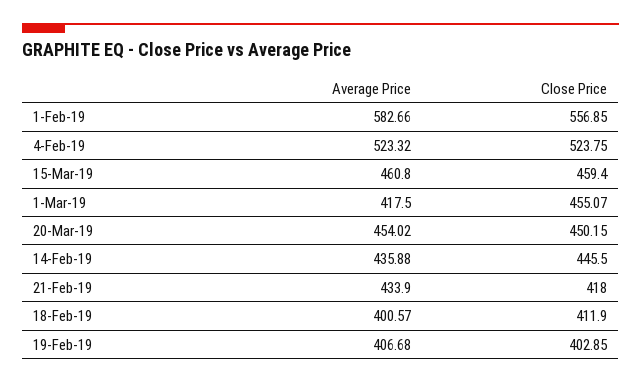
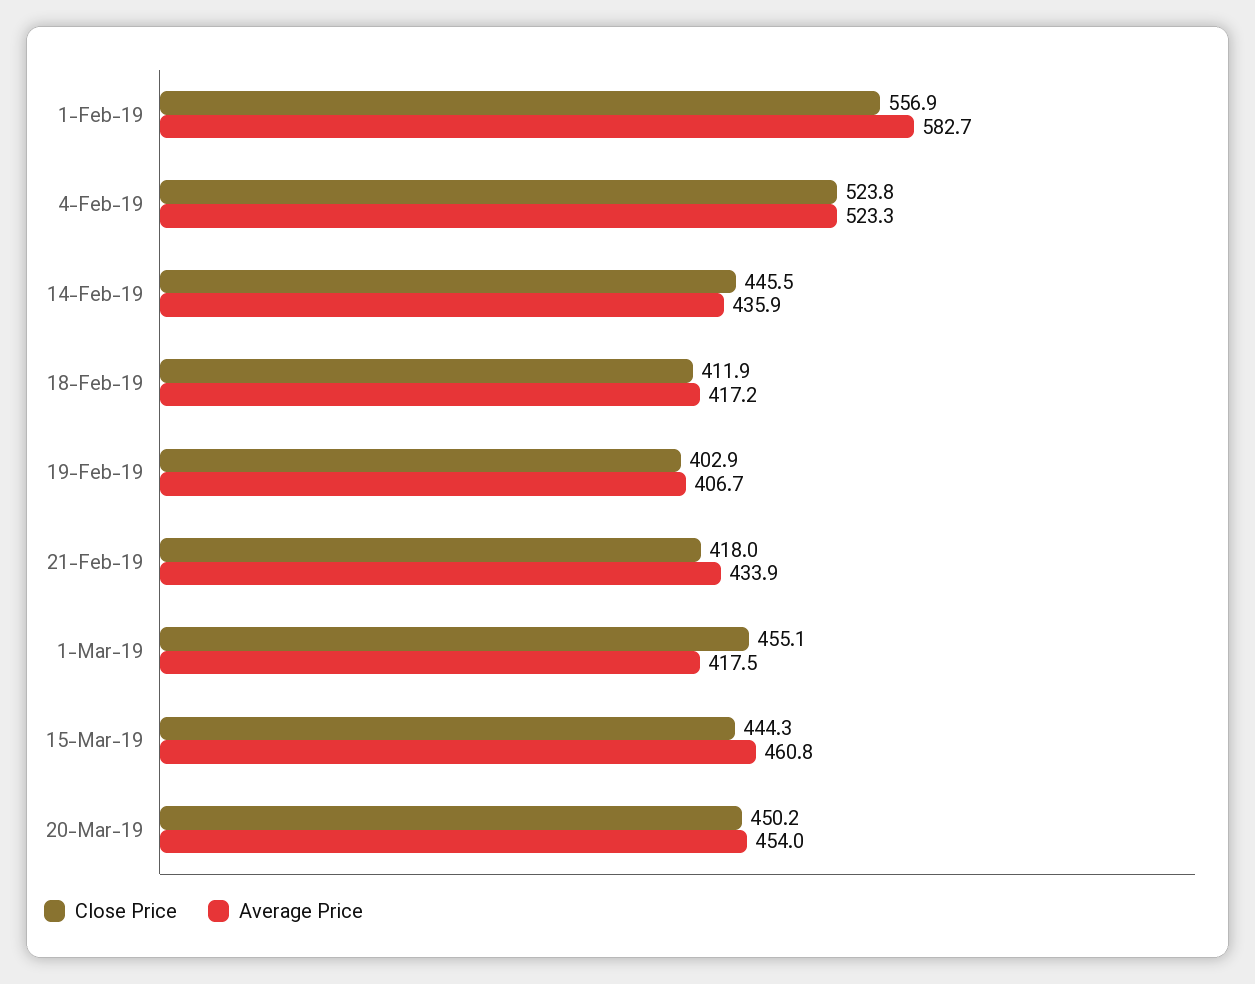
  {
    "Average Price": {
      "1-Feb-19": 582.66,
      "4-Feb-19": 523.32,
      "15-Mar-19": 460.8,
      "1-Mar-19": 417.5,
      "20-Mar-19": 454.02,
      "14-Feb-19": 435.88,
      "21-Feb-19": 433.9,
-     "18-Feb-19": 400.57,
+     "18-Feb-19": 417.2,
      "19-Feb-19": 406.68
    },
    "Close Price": {
      "1-Feb-19": 556.85,
      "4-Feb-19": 523.75,
-     "15-Mar-19": 459.4,
+     "15-Mar-19": 444.3,
      "1-Mar-19": 455.07,
      "20-Mar-19": 450.15,
      "14-Feb-19": 445.5,
      "21-Feb-19": 418,
      "18-Feb-19": 411.9,
      "19-Feb-19": 402.85
    }
  }

